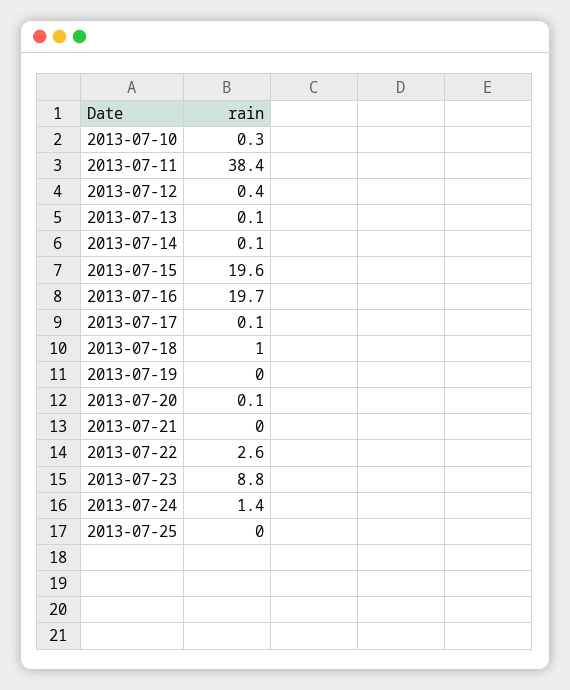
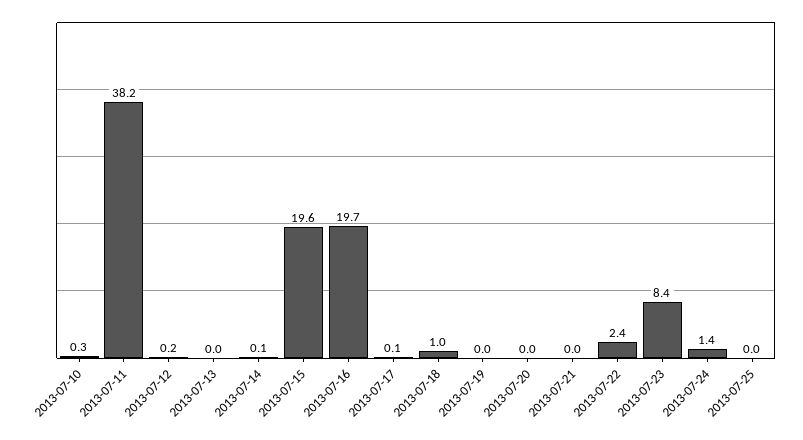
  {
    "2013-07-10": 0.3,
-   "2013-07-11": 38.4,
+   "2013-07-11": 38.2,
-   "2013-07-12": 0.4,
+   "2013-07-12": 0.2,
-   "2013-07-13": 0.1,
+   "2013-07-13": 0,
    "2013-07-14": 0.1,
    "2013-07-15": 19.6,
    "2013-07-16": 19.7,
    "2013-07-17": 0.1,
    "2013-07-18": 1,
    "2013-07-19": 0,
-   "2013-07-20": 0.1,
+   "2013-07-20": 0,
    "2013-07-21": 0,
-   "2013-07-22": 2.6,
+   "2013-07-22": 2.4,
-   "2013-07-23": 8.8,
+   "2013-07-23": 8.4,
    "2013-07-24": 1.4,
    "2013-07-25": 0
  }

